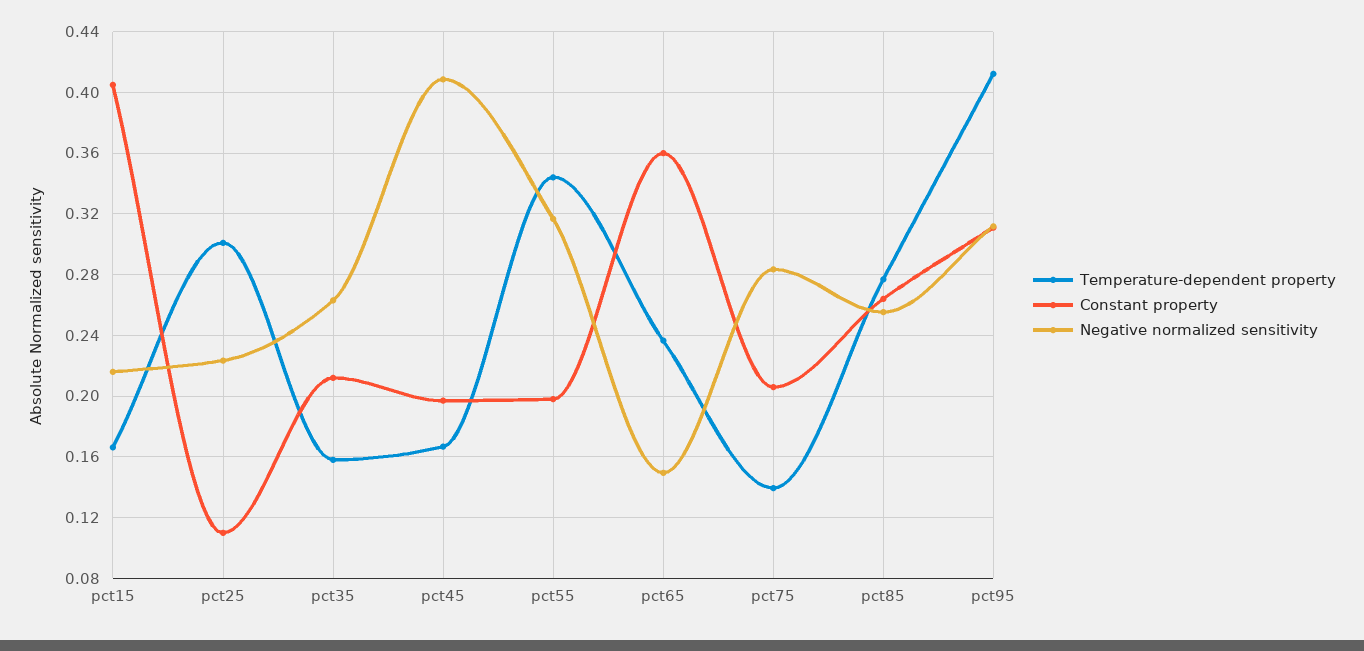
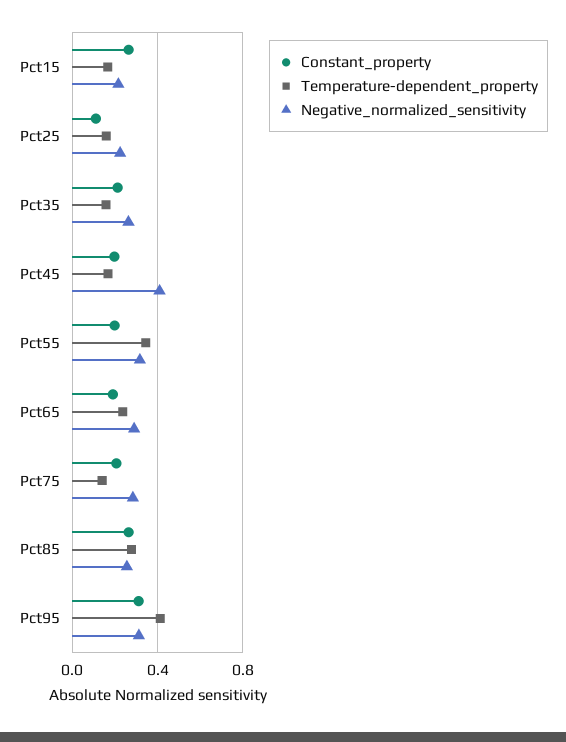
  {
    "Temperature-dependent property": {
      "pct15": 0.165,
-     "pct25": 0.3,
+     "pct25": 0.15,
      "pct35": 0.16,
      "pct45": 0.165,
      "pct55": 0.345,
      "pct65": 0.235,
      "pct75": 0.14,
      "pct85": 0.275,
      "pct95": 0.41
    },
    "Constant property": {
-     "pct15": 0.405,
+     "pct15": 0.25,
      "pct25": 0.11,
      "pct35": 0.21,
      "pct45": 0.195,
      "pct55": 0.2,
-     "pct65": 0.36,
+     "pct65": 0.2,
      "pct75": 0.205,
      "pct85": 0.265,
      "pct95": 0.31
    },
    "Negative normalized sensitivity": {
      "pct15": 0.215,
      "pct25": 0.225,
      "pct35": 0.265,
      "pct45": 0.41,
      "pct55": 0.315,
-     "pct65": 0.15,
+     "pct65": 0.3,
      "pct75": 0.285,
      "pct85": 0.255,
      "pct95": 0.31
    }
  }

